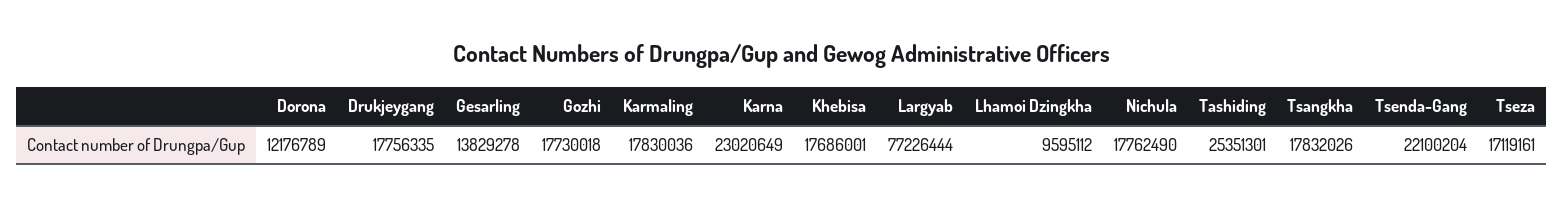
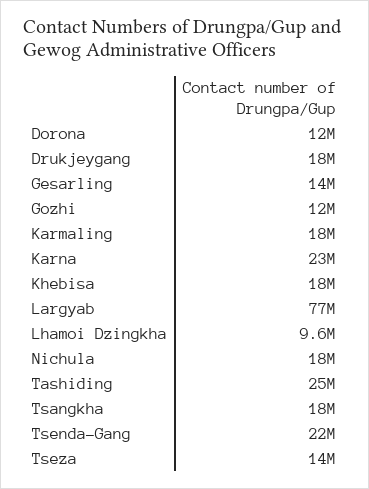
  {
    "Dorona": 12176789,
    "Drukjeygang": 17756335,
    "Gesarling": 13829278,
-   "Gozhi": 17730018,
+   "Gozhi": 12000000,
    "Karmaling": 17830036,
    "Karna": 23020649,
    "Khebisa": 17686001,
    "Largyab": 77226444,
    "Lhamoi Dzingkha": 9595112,
    "Nichula": 17762490,
    "Tashiding": 25351301,
    "Tsangkha": 17832026,
    "Tsenda-Gang": 22100204,
-   "Tseza": 17119161
+   "Tseza": 14000000
  }

